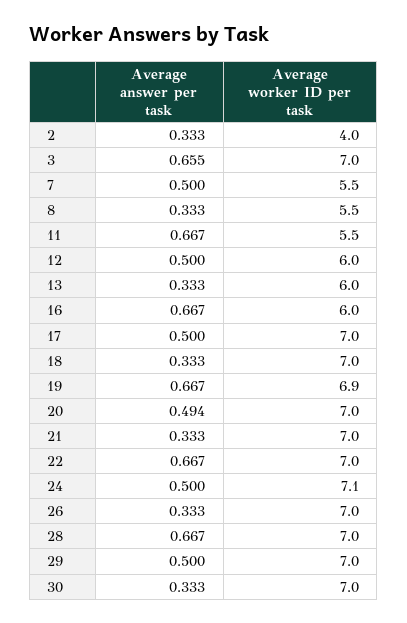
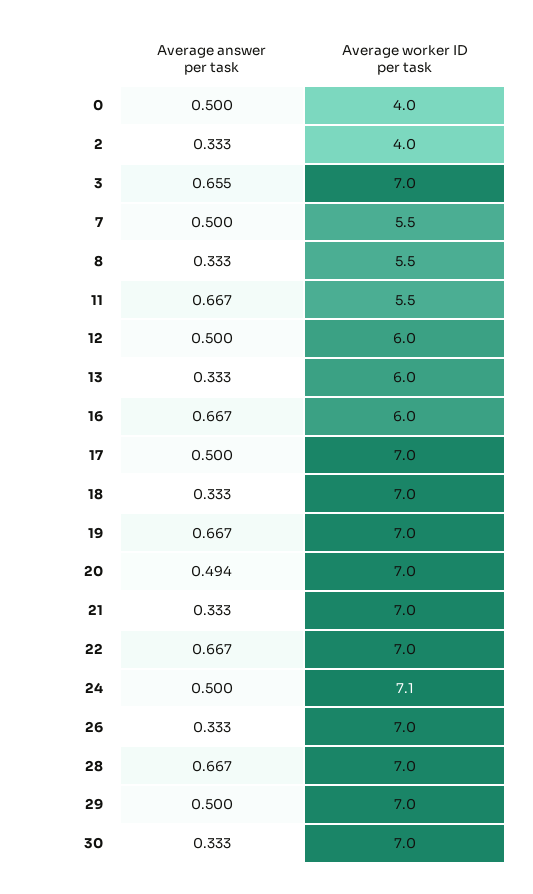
  {
    "Average answer per task": {
      "2": 0.333,
      "3": 0.655,
      "7": 0.5,
      "8": 0.333,
      "11": 0.667,
      "12": 0.5,
      "13": 0.333,
      "16": 0.667,
      "17": 0.5,
      "18": 0.333,
      "19": 0.667,
      "20": 0.494,
      "21": 0.333,
      "22": 0.667,
      "24": 0.5,
      "26": 0.333,
      "28": 0.667,
      "29": 0.5,
-     "30": 0.333
+     "30": 0.333,
+     "0": 0.5
    },
    "Average worker ID per task": {
      "2": 4,
      "3": 7,
      "7": 5.5,
      "8": 5.5,
      "11": 5.5,
      "12": 6,
      "13": 6,
      "16": 6,
      "17": 7,
      "18": 7,
-     "19": 6.9,
+     "19": 7,
      "20": 7,
      "21": 7,
      "22": 7,
      "24": 7.1,
      "26": 7,
      "28": 7,
      "29": 7,
-     "30": 7
+     "30": 7,
+     "0": 4
    }
  }

